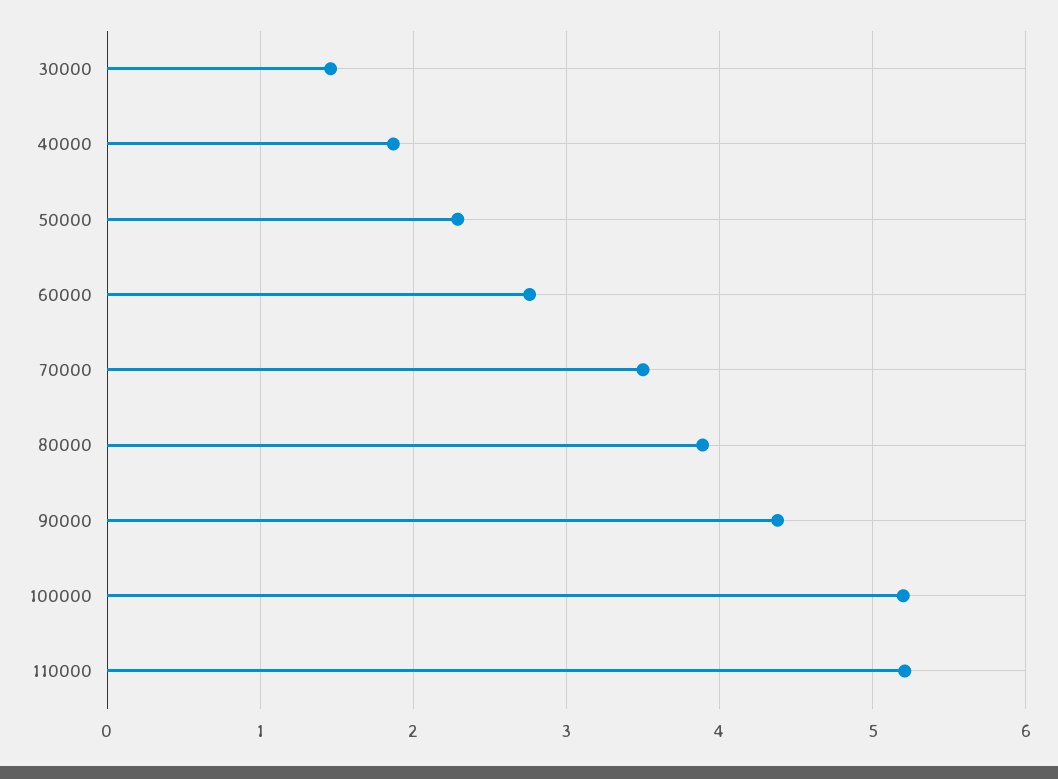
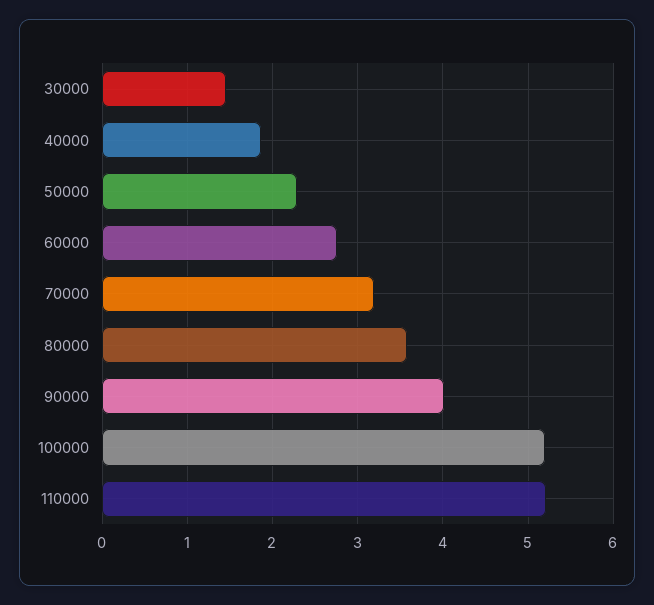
  {
    "30000": 1.5,
    "40000": 1.9,
    "50000": 2.3,
    "60000": 2.8,
-   "70000": 3.5,
+   "70000": 3.2,
-   "80000": 3.9,
+   "80000": 3.6,
-   "90000": 4.4,
+   "90000": 4,
    "100000": 5.2,
    "110000": 5.2
  }

